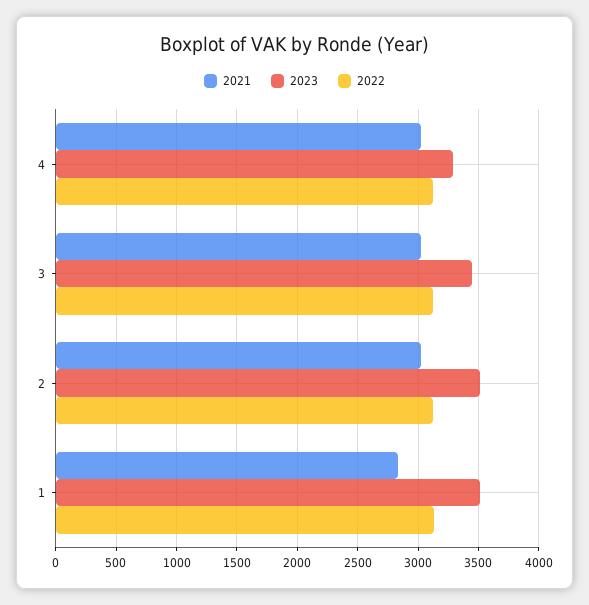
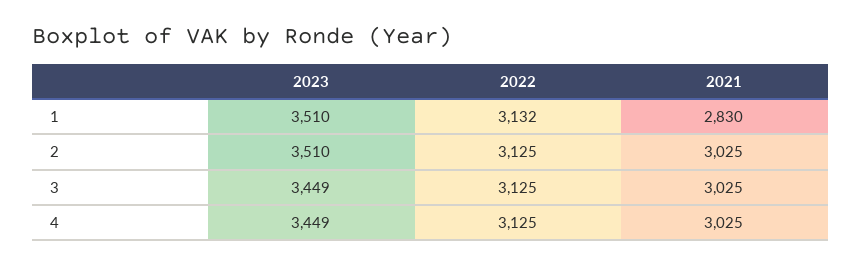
  {
    "2021": {
      "4": 3025,
      "3": 3025,
      "2": 3025,
      "1": 2830
    },
    "2023": {
-     "4": 3300,
+     "4": 3449,
      "3": 3449,
      "2": 3510,
      "1": 3510
    },
    "2022": {
      "4": 3125,
      "3": 3125,
      "2": 3125,
      "1": 3132
    }
  }

